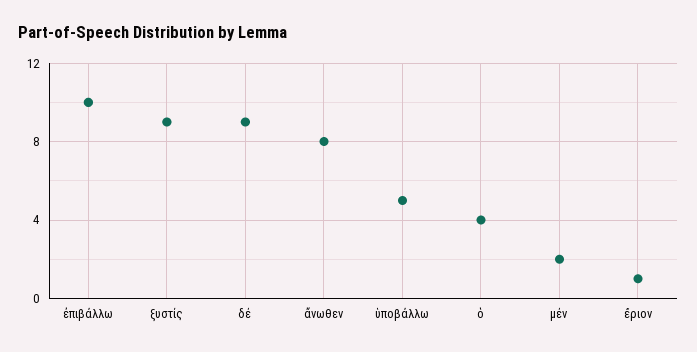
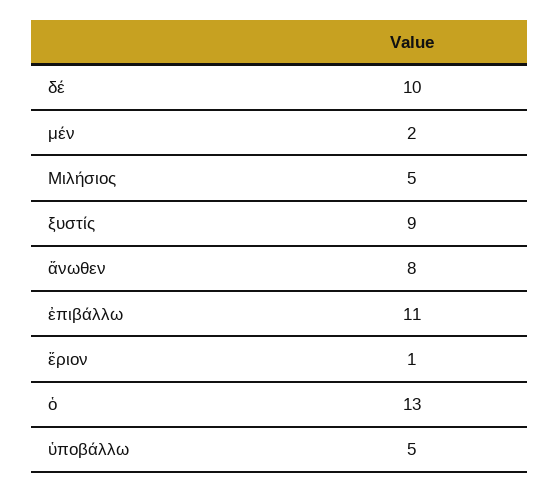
  {
-   "ἐπιβάλλω": 10,
+   "ἐπιβάλλω": 11,
    "ξυστίς": 9,
-   "δέ": 9,
+   "δέ": 10,
    "ἄνωθεν": 8,
    "ὑποβάλλω": 5,
-   "ὁ": 4,
+   "ὁ": 13,
    "μέν": 2,
-   "ἔριον": 1
+   "ἔριον": 1,
+   "Μιλήσιος": 5
  }

